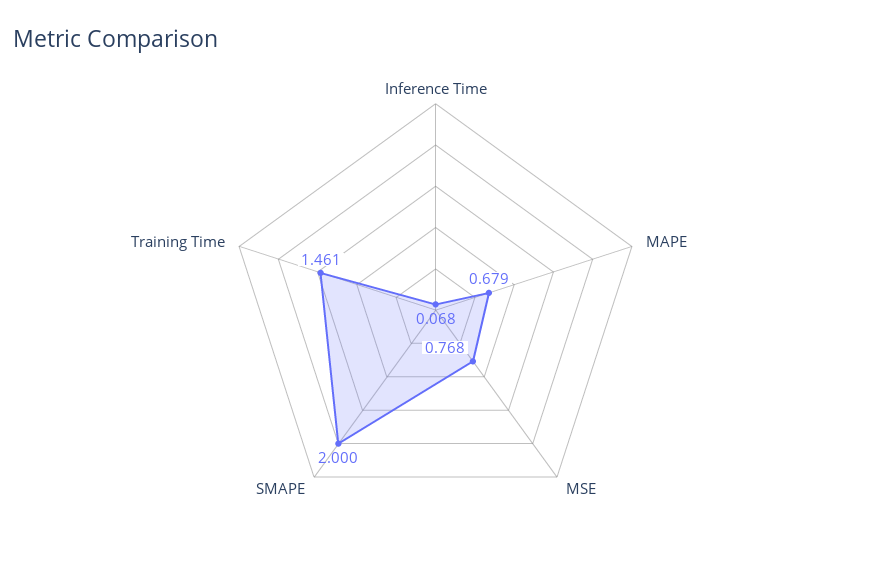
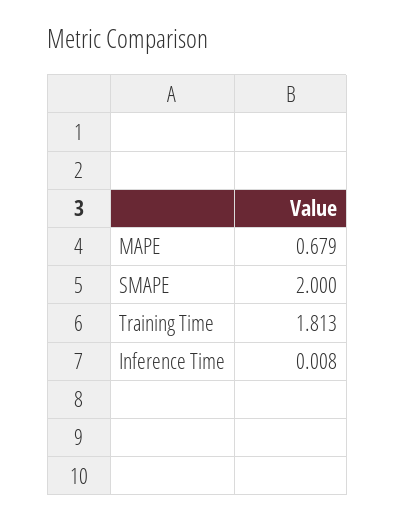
  {
-   "Inference Time": 0.068,
+   "Inference Time": 0.008,
    "MAPE": 0.679,
-   "MSE": 0.768,
    "SMAPE": 2,
-   "Training Time": 1.461
+   "Training Time": 1.813
  }

